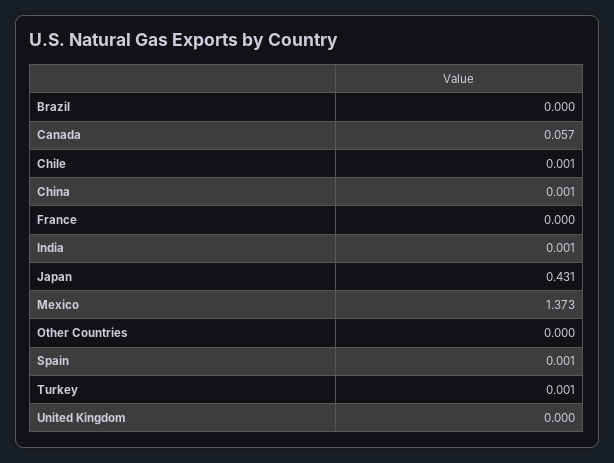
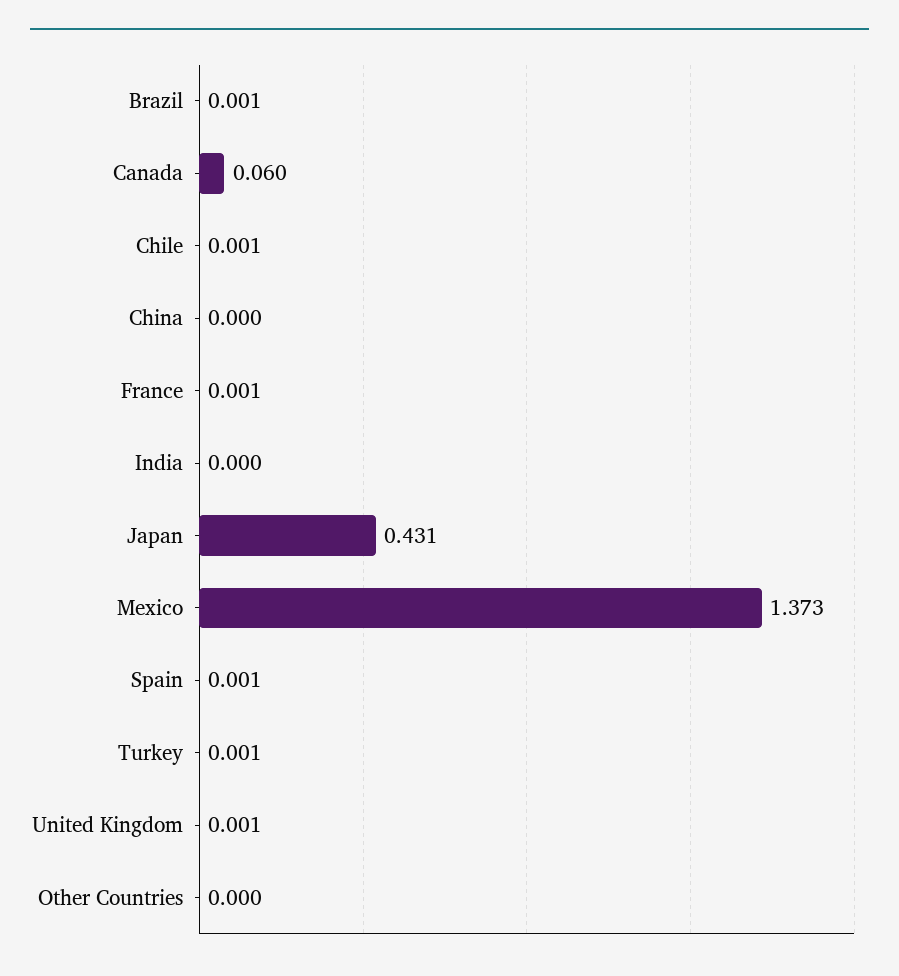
  {
-   "Brazil": 0,
+   "Brazil": 0.001,
-   "Canada": 0.057,
+   "Canada": 0.06,
    "Chile": 0.001,
-   "China": 0.001,
+   "China": 0,
-   "France": 0,
+   "France": 0.001,
-   "India": 0.001,
+   "India": 0,
    "Japan": 0.431,
    "Mexico": 1.373,
    "Other Countries": 0,
    "Spain": 0.001,
    "Turkey": 0.001,
-   "United Kingdom": 0
+   "United Kingdom": 0.001
  }

